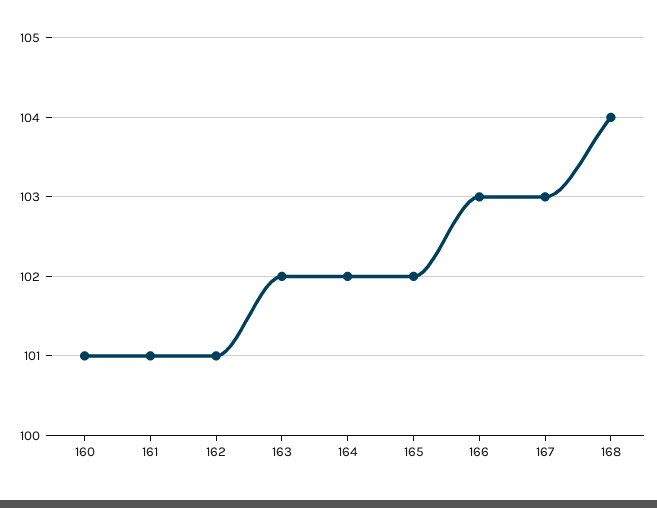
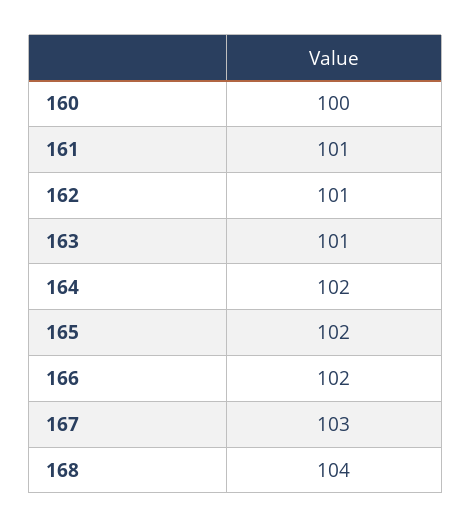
  {
-   "160": 101,
+   "160": 100,
    "161": 101,
    "162": 101,
-   "163": 102,
+   "163": 101,
    "164": 102,
    "165": 102,
-   "166": 103,
+   "166": 102,
    "167": 103,
    "168": 104
  }

